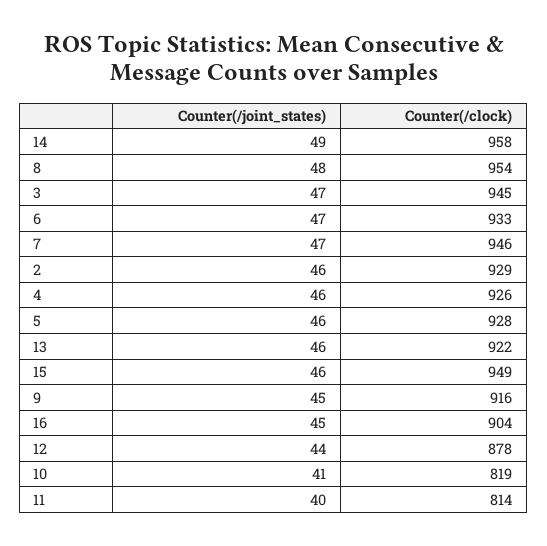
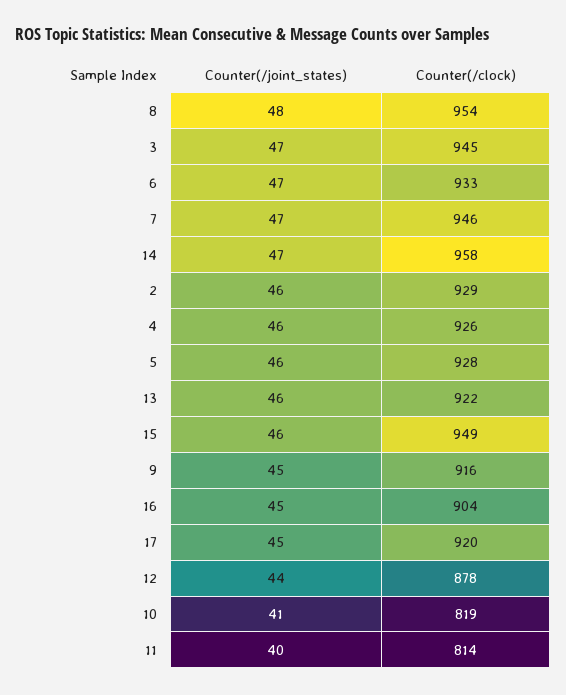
  {
    "Counter(/joint_states)": {
-     "14": 49,
+     "14": 47,
      "8": 48,
      "3": 47,
      "6": 47,
      "7": 47,
      "2": 46,
      "4": 46,
      "5": 46,
      "13": 46,
      "15": 46,
      "9": 45,
      "16": 45,
      "12": 44,
      "10": 41,
-     "11": 40
+     "11": 40,
+     "17": 45
    },
    "Counter(/clock)": {
      "14": 958,
      "8": 954,
      "3": 945,
      "6": 933,
      "7": 946,
      "2": 929,
      "4": 926,
      "5": 928,
      "13": 922,
      "15": 949,
      "9": 916,
      "16": 904,
      "12": 878,
      "10": 819,
-     "11": 814
+     "11": 814,
+     "17": 920
    }
  }

